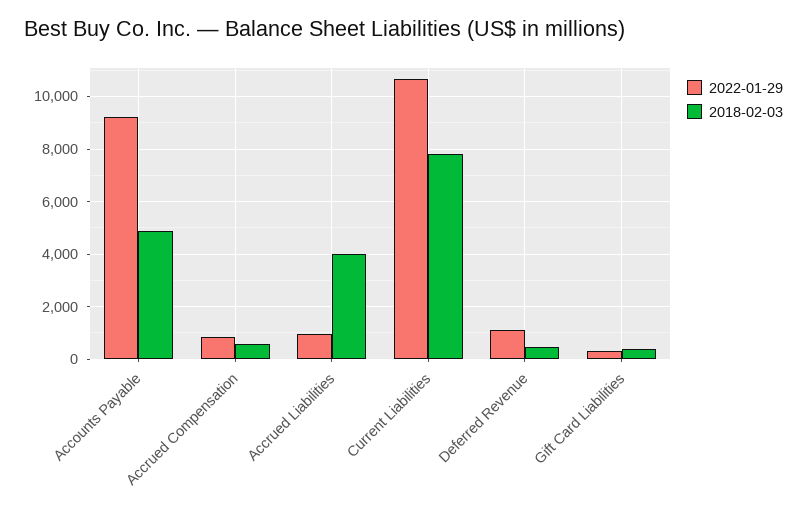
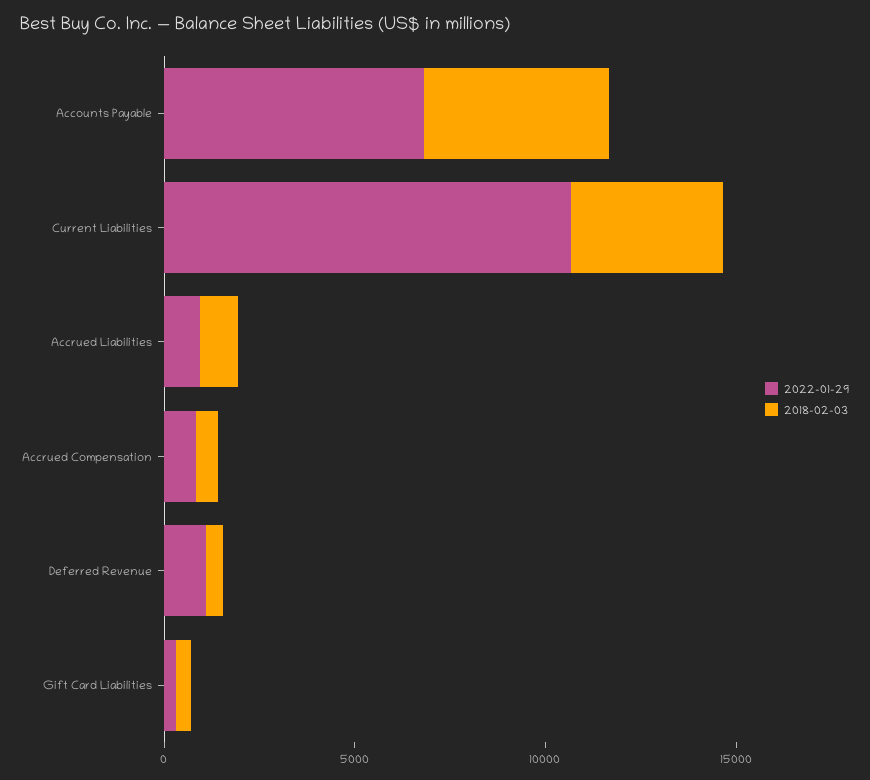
  {
    "2022-01-29": {
-     "Accounts Payable": 9250,
+     "Accounts Payable": 7000,
      "Accrued Compensation": 750,
      "Accrued Liabilities": 1000,
      "Current Liabilities": 10750,
      "Deferred Revenue": 1000,
      "Gift Card Liabilities": 250
    },
    "2018-02-03": {
      "Accounts Payable": 4750,
      "Accrued Compensation": 500,
-     "Accrued Liabilities": 4000,
+     "Accrued Liabilities": 1000,
-     "Current Liabilities": 7750,
+     "Current Liabilities": 4000,
      "Deferred Revenue": 500,
      "Gift Card Liabilities": 500
    }
  }

